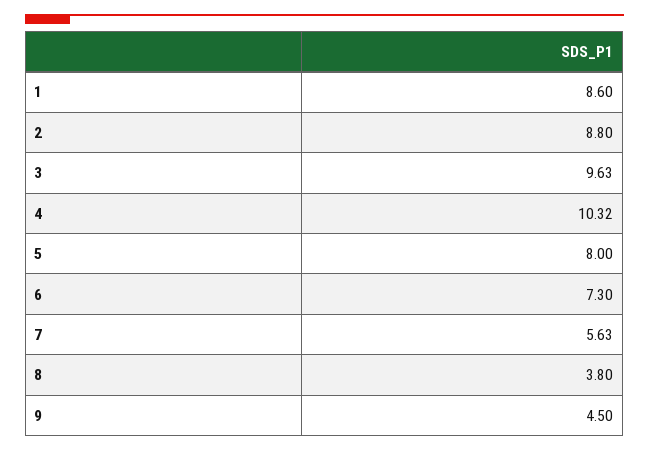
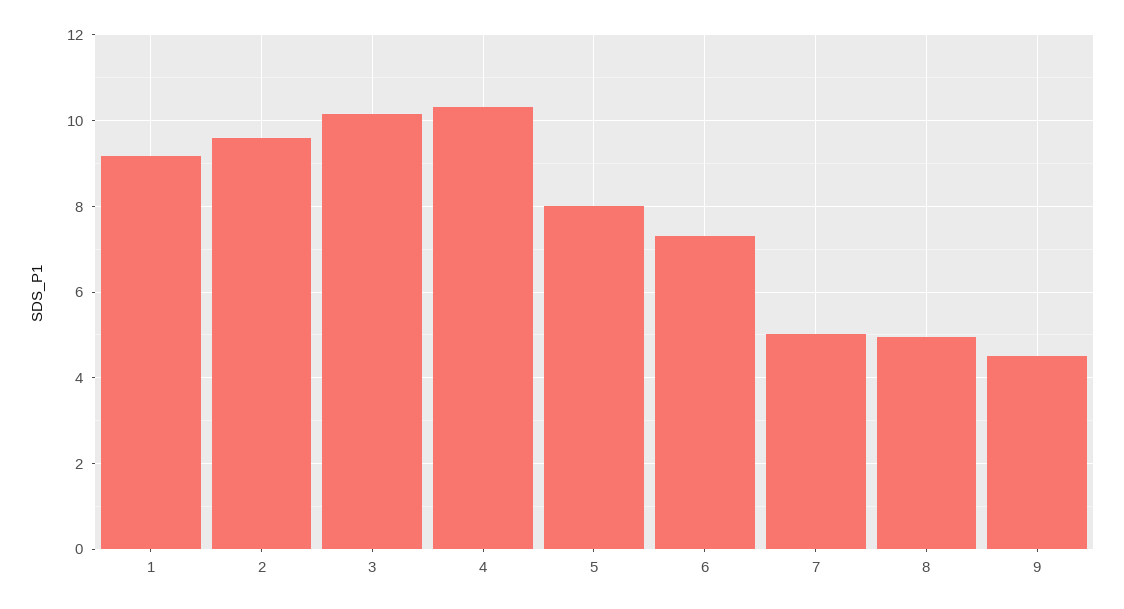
  {
-   "1": 8.6,
+   "1": 9.2,
-   "2": 8.8,
+   "2": 9.6,
-   "3": 9.63,
+   "3": 10.2,
    "4": 10.32,
    "5": 8,
    "6": 7.3,
-   "7": 5.63,
+   "7": 5,
-   "8": 3.8,
+   "8": 5,
    "9": 4.5
  }

